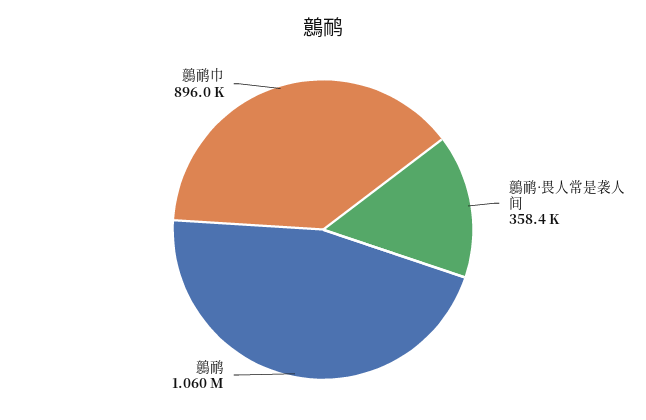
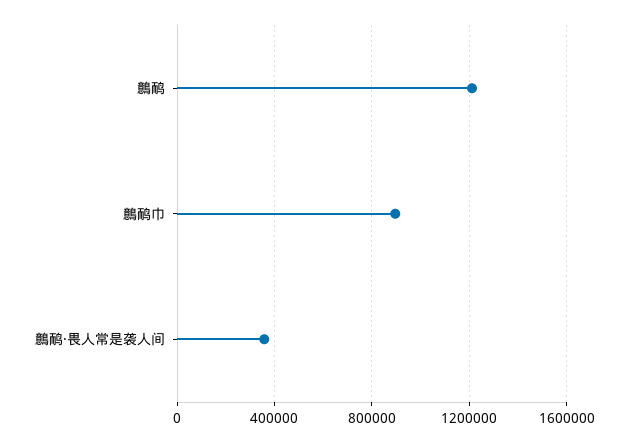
  {
    "鷾鸸·畏人常是袭人间": 358400,
-   "鷾鸸": 1060000,
+   "鷾鸸": 1200000,
    "鷾鸸巾": 896000
  }

